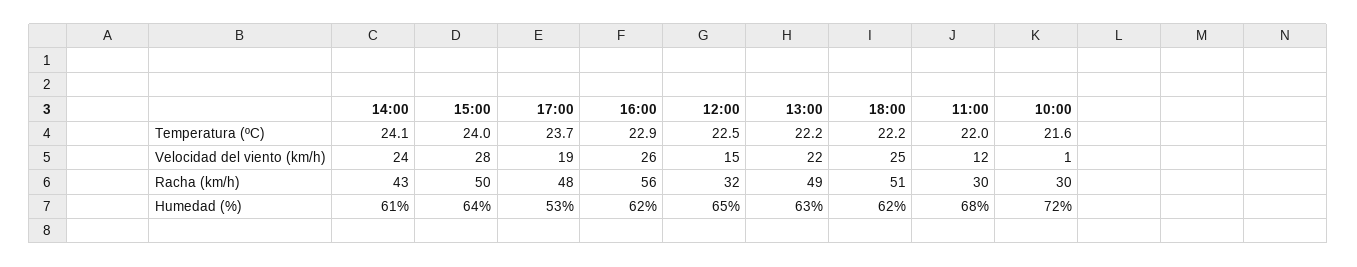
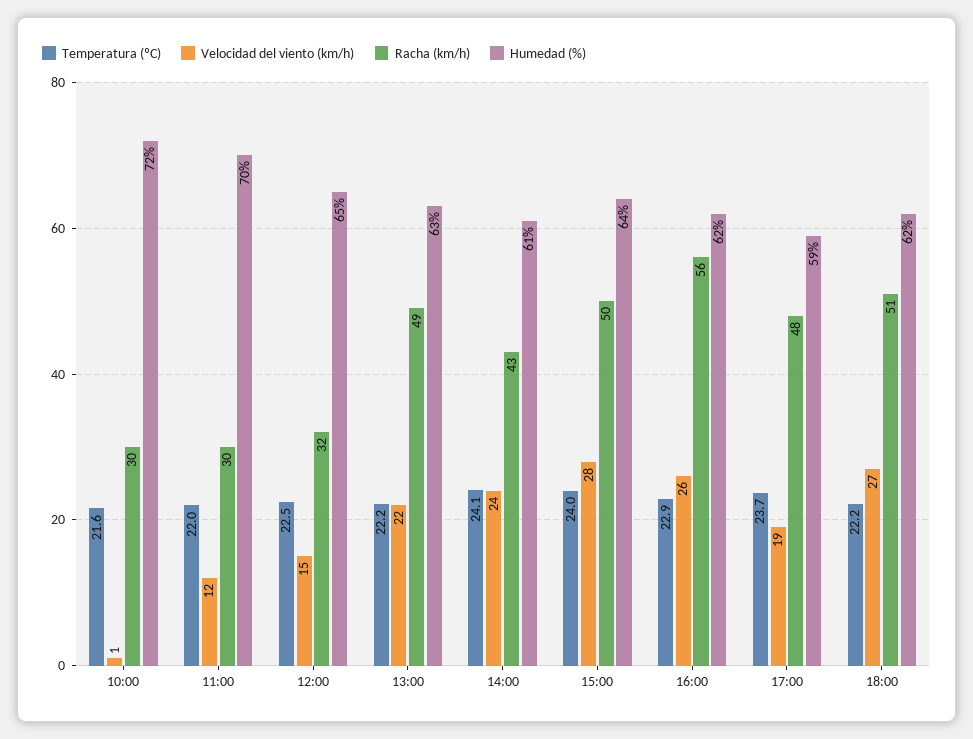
  {
    "Temperatura (ºC)": {
      "14:00": 24.1,
      "15:00": 24,
      "17:00": 23.7,
      "16:00": 22.9,
      "12:00": 22.5,
      "13:00": 22.2,
      "18:00": 22.2,
      "11:00": 22,
      "10:00": 21.6
    },
    "Velocidad del viento (km/h)": {
      "14:00": 24,
      "15:00": 28,
      "17:00": 19,
      "16:00": 26,
      "12:00": 15,
      "13:00": 22,
-     "18:00": 25,
+     "18:00": 27,
      "11:00": 12,
      "10:00": 1
    },
    "Racha (km/h)": {
      "14:00": 43,
      "15:00": 50,
      "17:00": 48,
      "16:00": 56,
      "12:00": 32,
      "13:00": 49,
      "18:00": 51,
      "11:00": 30,
      "10:00": 30
    },
    "Humedad (%)": {
      "14:00": 61,
      "15:00": 64,
-     "17:00": 53,
+     "17:00": 59,
      "16:00": 62,
      "12:00": 65,
      "13:00": 63,
      "18:00": 62,
-     "11:00": 68,
+     "11:00": 70,
      "10:00": 72
    }
  }

